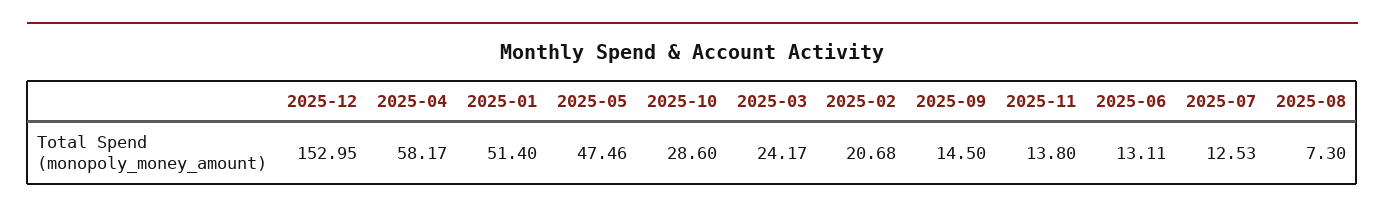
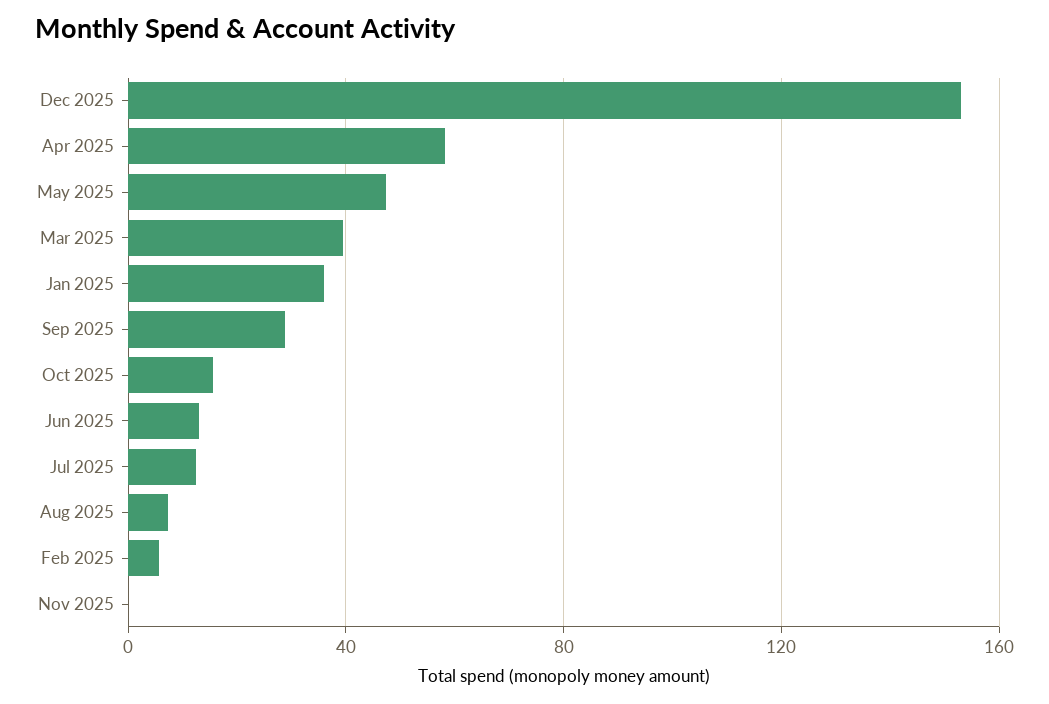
  {
    "2025-12": 152.95,
    "2025-04": 58.17,
-   "2025-01": 51.4,
+   "2025-01": 35,
    "2025-05": 47.46,
-   "2025-10": 28.6,
+   "2025-10": 15,
-   "2025-03": 24.17,
+   "2025-03": 40,
-   "2025-02": 20.68,
+   "2025-02": 5,
-   "2025-09": 14.5,
+   "2025-09": 30,
-   "2025-11": 13.8,
+   "2025-11": 0,
    "2025-06": 13.11,
    "2025-07": 12.53,
    "2025-08": 7.3
  }

